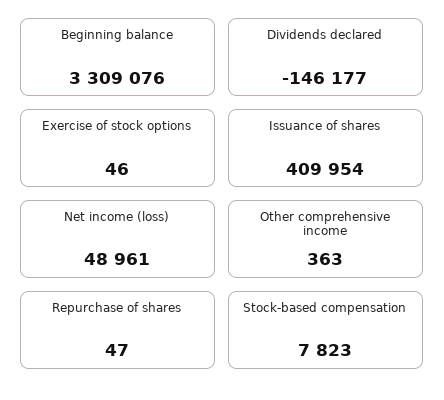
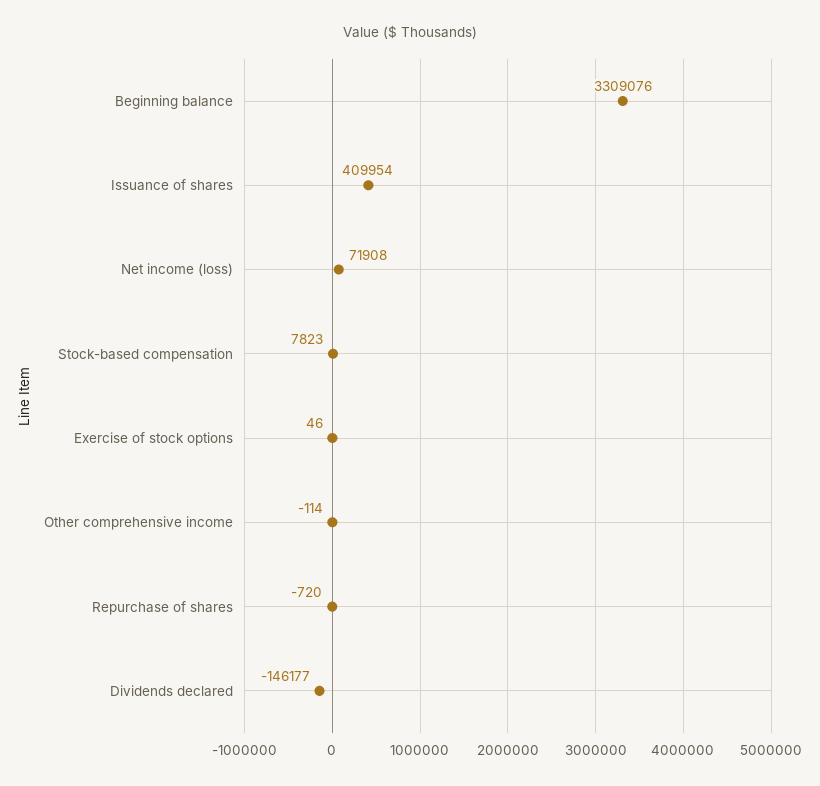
  {
    "Beginning balance": 3309076,
    "Dividends declared": -146177,
    "Exercise of stock options": 46,
    "Issuance of shares": 409954,
-   "Net income (loss)": 48961,
+   "Net income (loss)": 71908,
-   "Other comprehensive income": 363,
+   "Other comprehensive income": -114,
-   "Repurchase of shares": 47,
+   "Repurchase of shares": -720,
    "Stock-based compensation": 7823
  }

